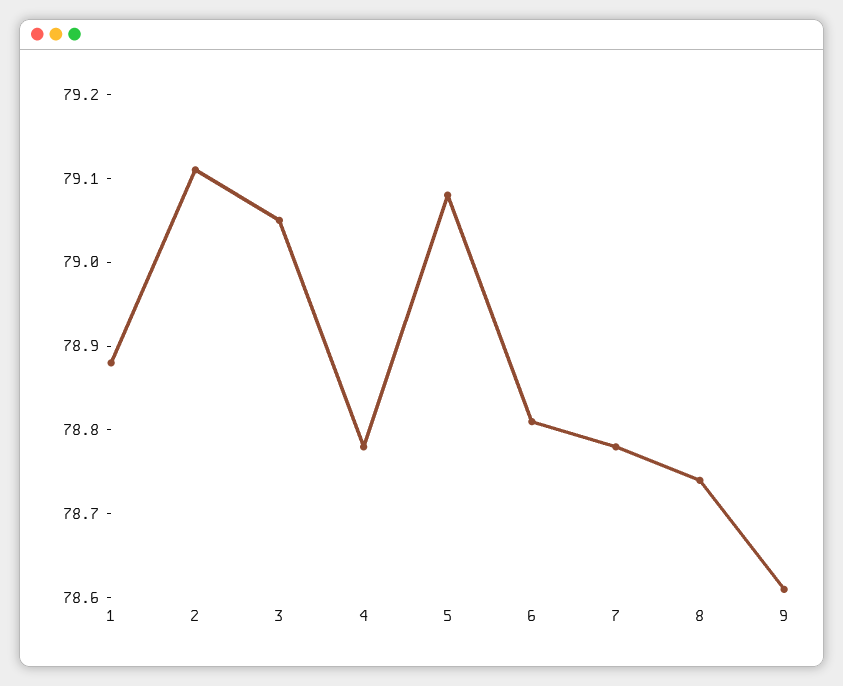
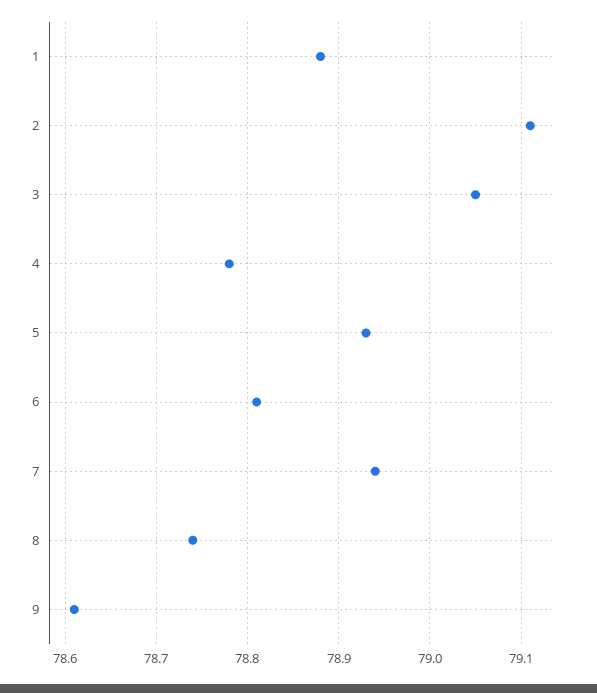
  {
    "1": 78.88,
    "2": 79.11,
    "3": 79.05,
    "4": 78.78,
-   "5": 79.08,
+   "5": 78.93,
    "6": 78.81,
-   "7": 78.78,
+   "7": 78.94,
    "8": 78.74,
    "9": 78.61
  }

